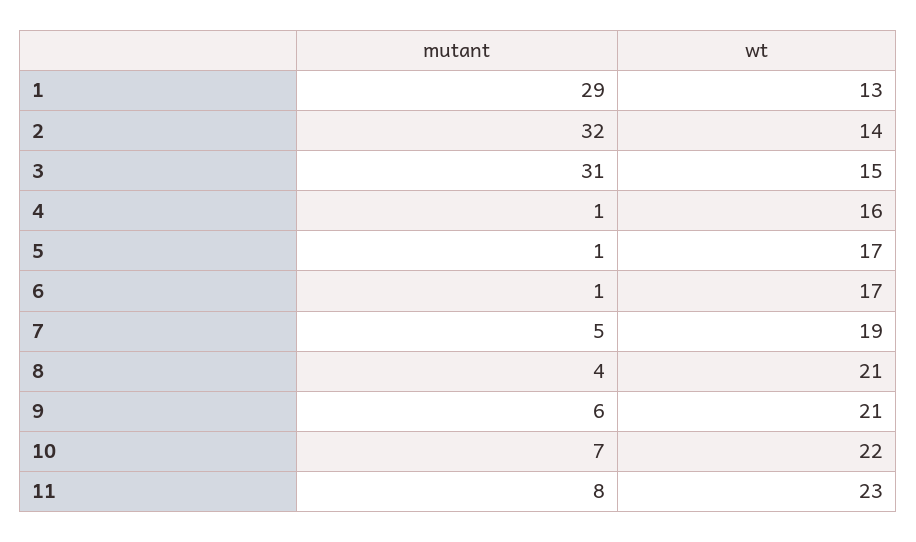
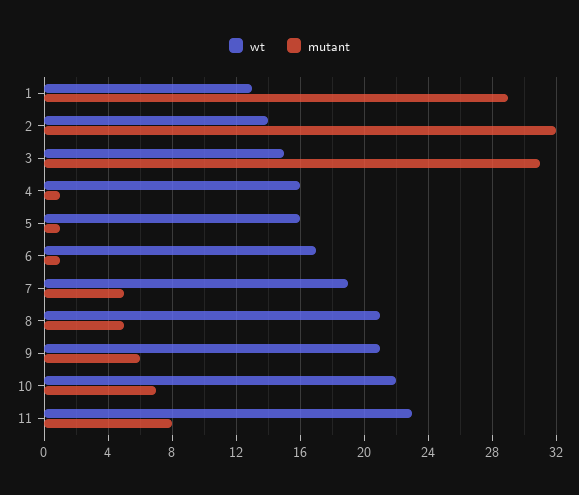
  {
    "mutant": {
      "1": 29,
      "2": 32,
      "3": 31,
      "4": 1,
      "5": 1,
      "6": 1,
      "7": 5,
-     "8": 4,
+     "8": 5,
      "9": 6,
      "10": 7,
      "11": 8
    },
    "wt": {
      "1": 13,
      "2": 14,
      "3": 15,
      "4": 16,
-     "5": 17,
+     "5": 16,
      "6": 17,
      "7": 19,
      "8": 21,
      "9": 21,
      "10": 22,
      "11": 23
    }
  }

